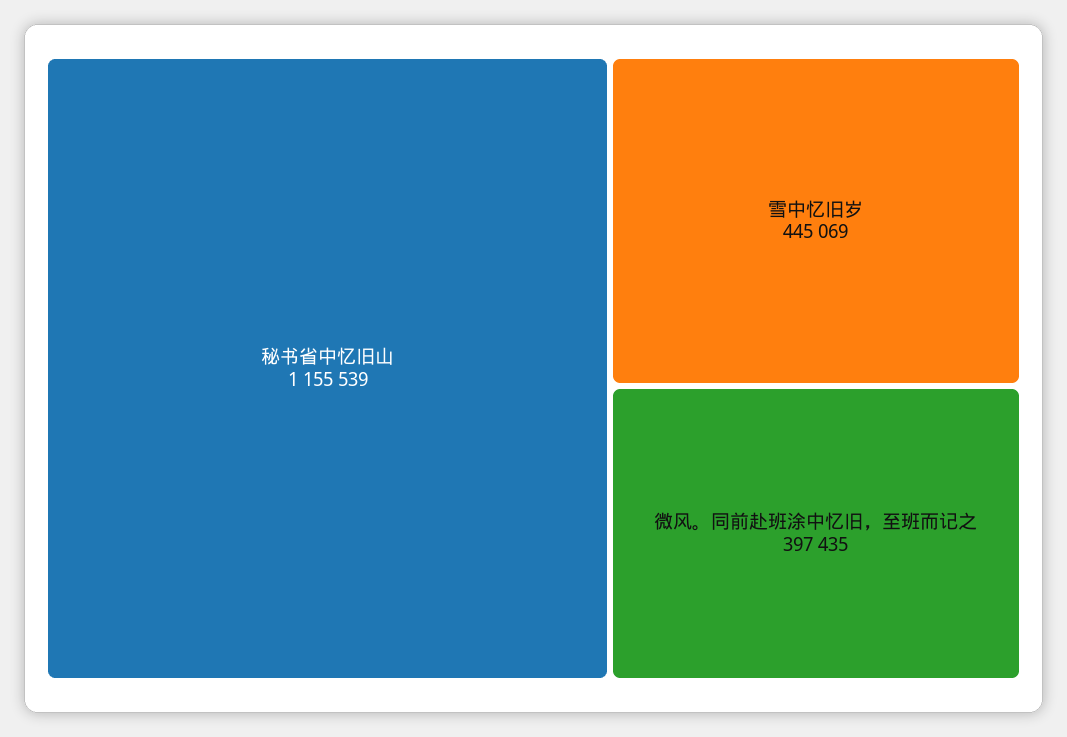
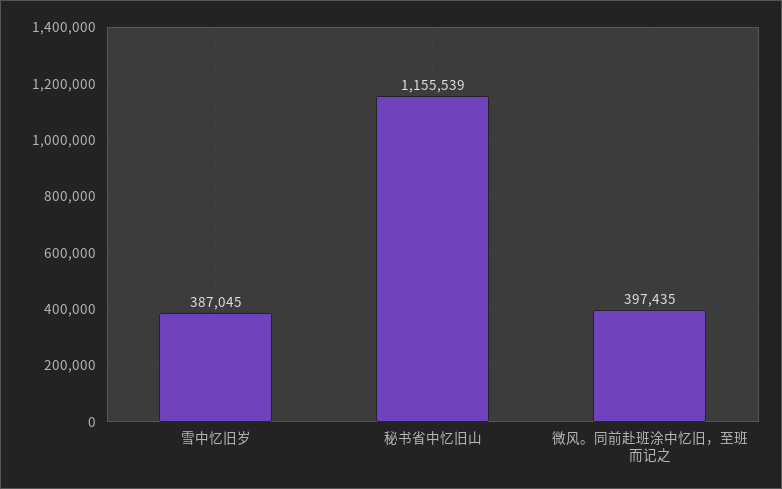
  {
    "秘书省中忆旧山": 1155539,
-   "雪中忆旧岁": 445069,
+   "雪中忆旧岁": 387045,
    "微风。同前赴班涂中忆旧，至班而记之": 397435
  }

